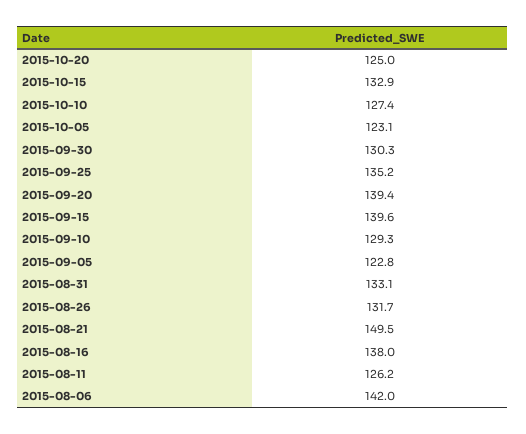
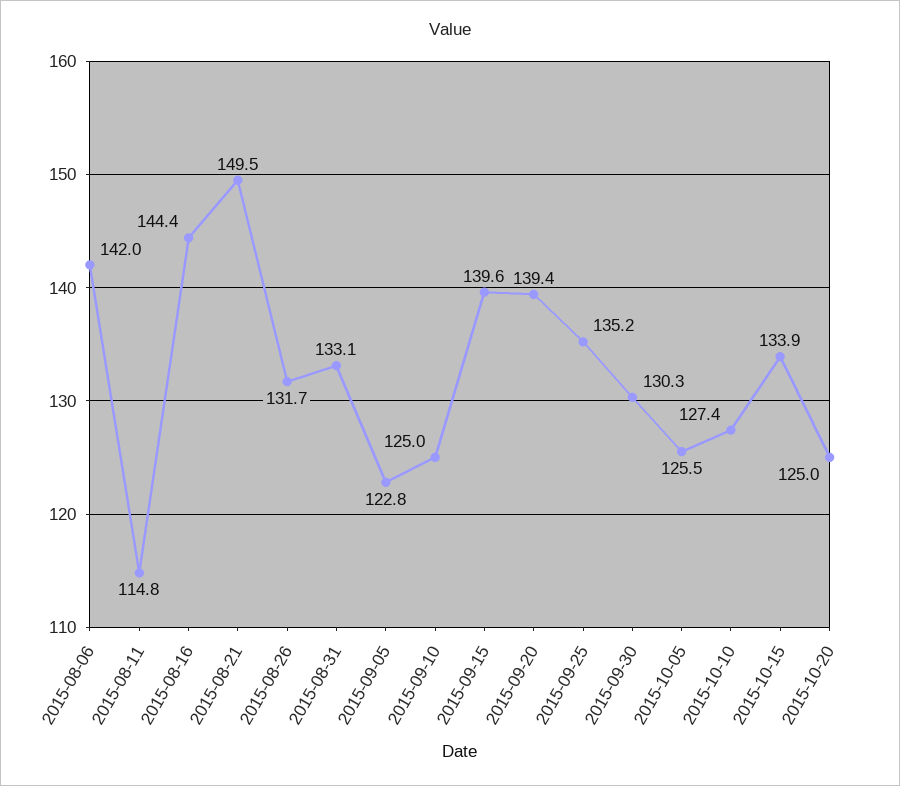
  {
    "2015-10-20": 125,
-   "2015-10-15": 132.9,
+   "2015-10-15": 133.9,
    "2015-10-10": 127.4,
-   "2015-10-05": 123.1,
+   "2015-10-05": 125.5,
    "2015-09-30": 130.3,
    "2015-09-25": 135.2,
    "2015-09-20": 139.4,
    "2015-09-15": 139.6,
-   "2015-09-10": 129.3,
+   "2015-09-10": 125,
    "2015-09-05": 122.8,
    "2015-08-31": 133.1,
    "2015-08-26": 131.7,
    "2015-08-21": 149.5,
-   "2015-08-16": 138,
+   "2015-08-16": 144.4,
-   "2015-08-11": 126.2,
+   "2015-08-11": 114.8,
    "2015-08-06": 142
  }

